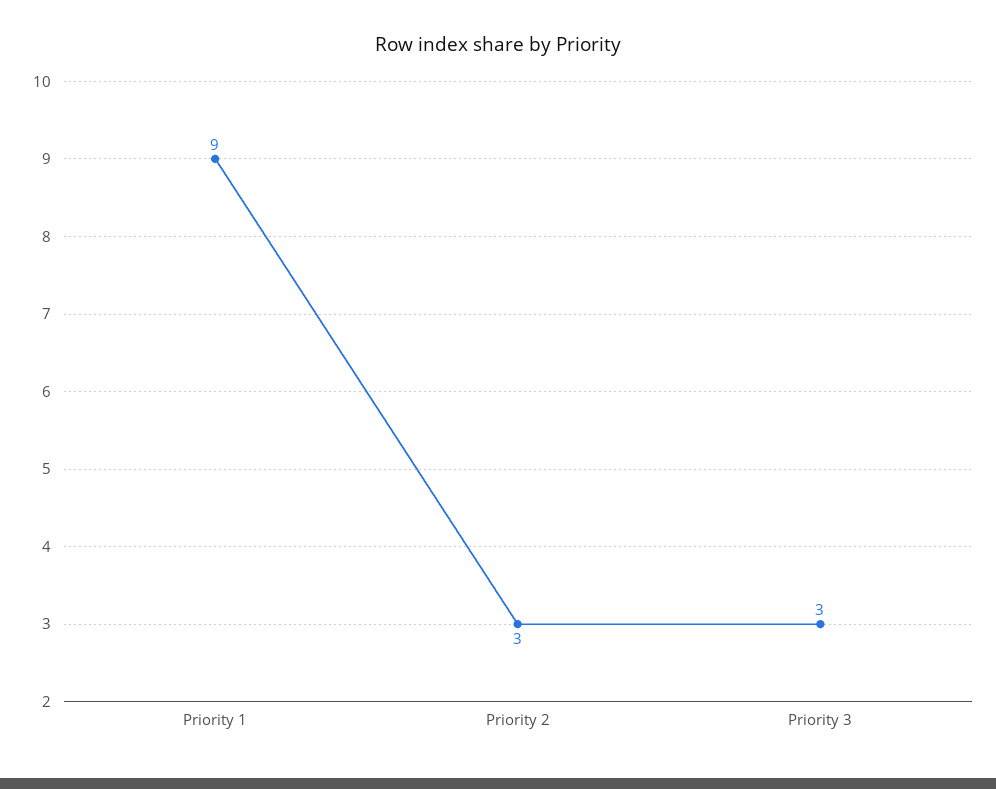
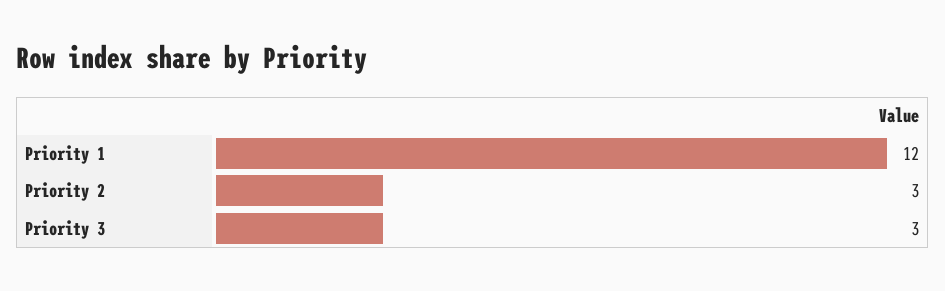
  {
-   "Priority 1": 9,
+   "Priority 1": 12,
    "Priority 2": 3,
    "Priority 3": 3
  }

